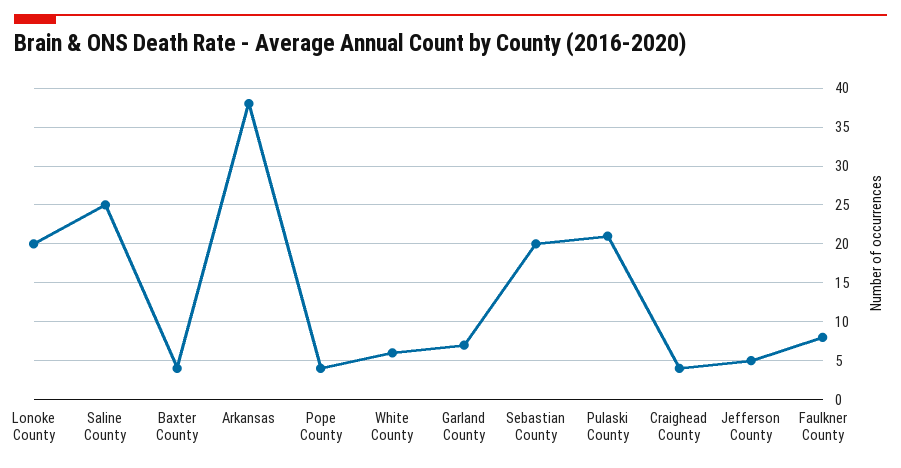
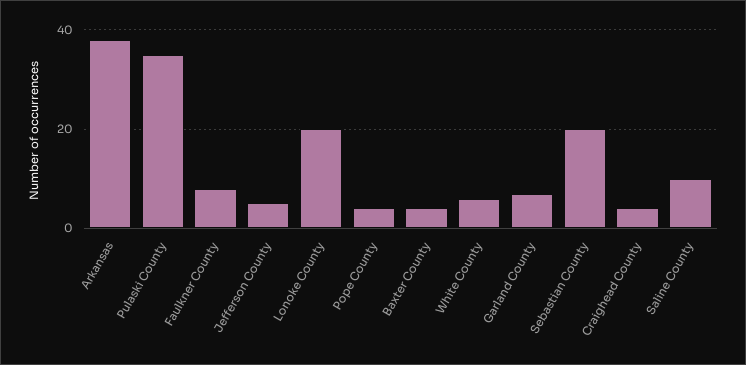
  {
    "Lonoke County": 20,
-   "Saline County": 25,
+   "Saline County": 10,
    "Baxter County": 4,
    "Arkansas": 38,
    "Pope County": 4,
    "White County": 6,
    "Garland County": 7,
    "Sebastian County": 20,
-   "Pulaski County": 21,
+   "Pulaski County": 35,
    "Craighead County": 4,
    "Jefferson County": 5,
    "Faulkner County": 8
  }

